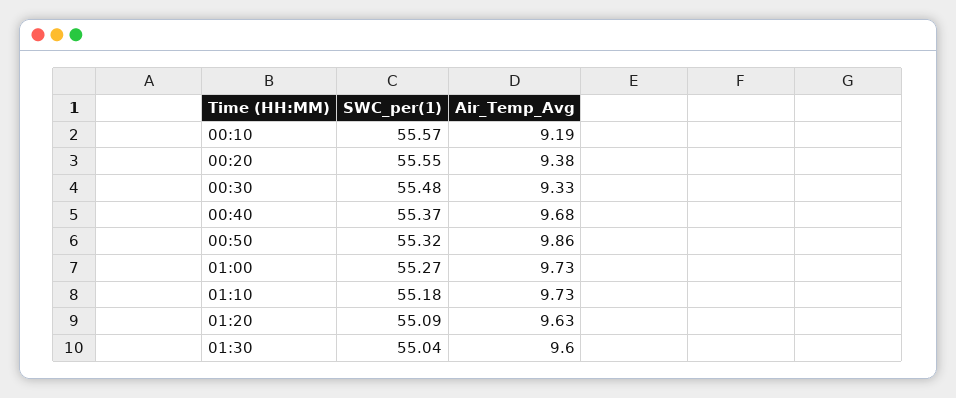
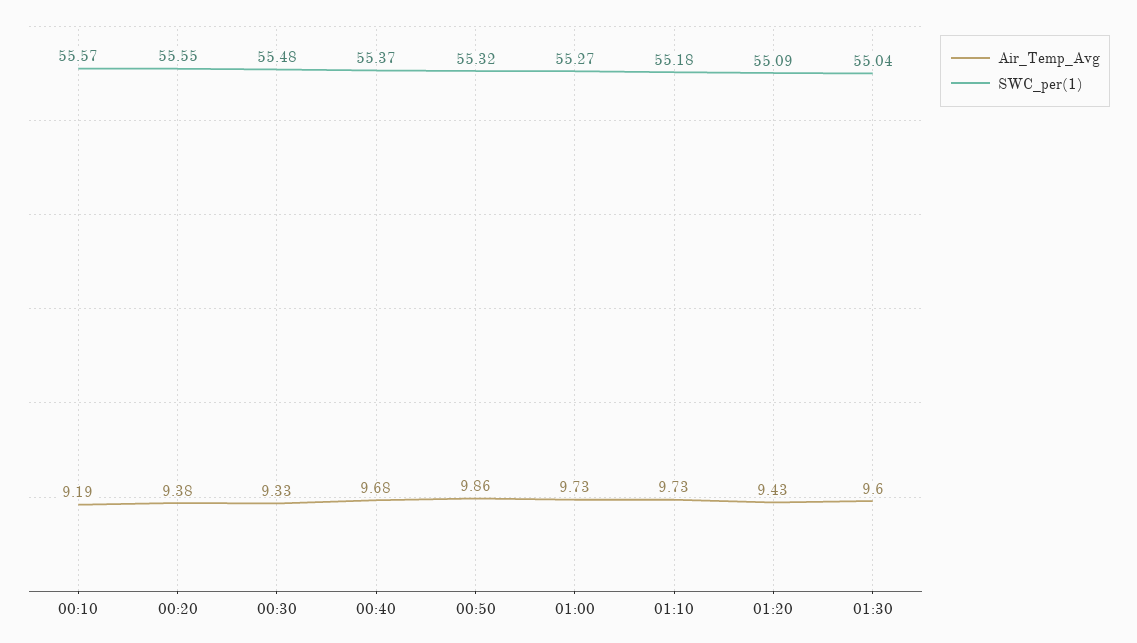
  {
    "SWC_per(1)": {
      "00:10": 55.57,
      "00:20": 55.55,
      "00:30": 55.48,
      "00:40": 55.37,
      "00:50": 55.32,
      "01:00": 55.27,
      "01:10": 55.18,
      "01:20": 55.09,
      "01:30": 55.04
    },
    "Air_Temp_Avg": {
      "00:10": 9.19,
      "00:20": 9.38,
      "00:30": 9.33,
      "00:40": 9.68,
      "00:50": 9.86,
      "01:00": 9.73,
      "01:10": 9.73,
-     "01:20": 9.63,
+     "01:20": 9.43,
      "01:30": 9.6
    }
  }

